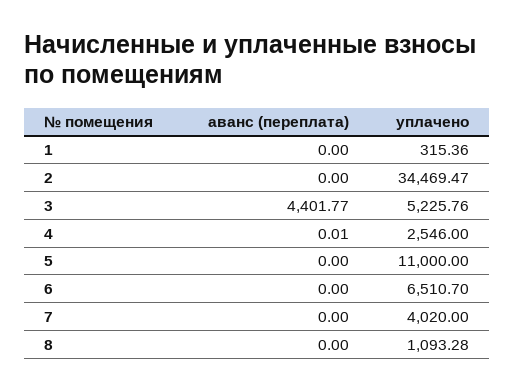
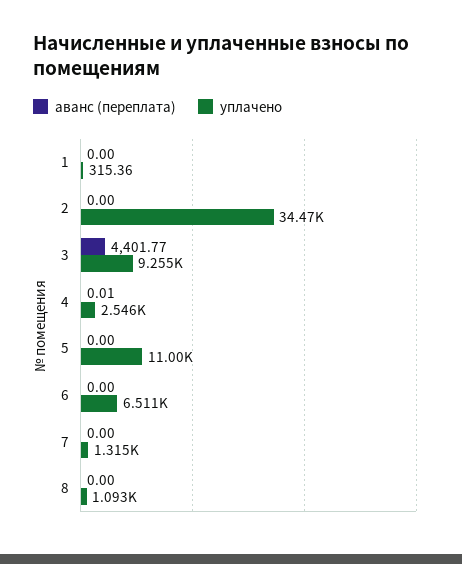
  {
    "аванс (переплата)": {
      "1": 0,
      "2": 0,
      "3": 4401.77,
      "4": 0.01,
      "5": 0,
      "6": 0,
      "7": 0,
      "8": 0
    },
    "уплачено": {
      "1": 315.36,
      "2": 34469.47,
-     "3": 5225.76,
+     "3": 9255,
      "4": 2546,
      "5": 11000,
      "6": 6510.7,
-     "7": 4020,
+     "7": 1315,
      "8": 1093.28
    }
  }

